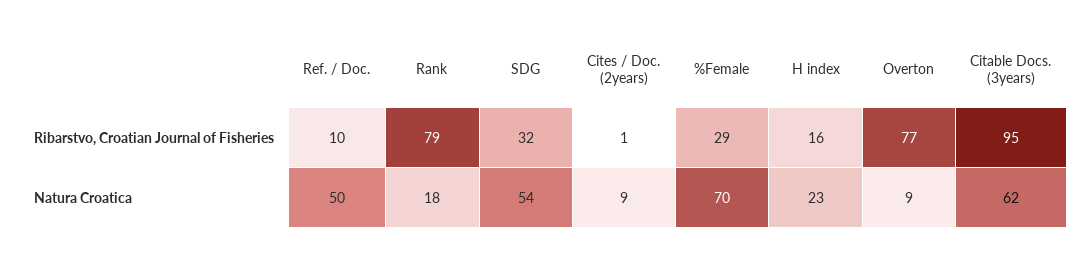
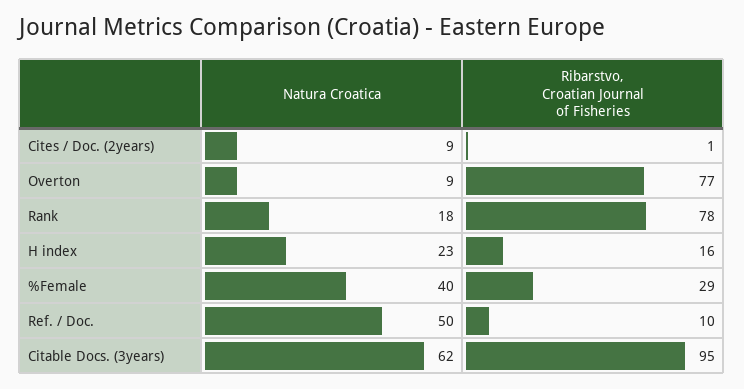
  {
    "Ref. / Doc.": {
      "Ribarstvo, Croatian Journal of Fisheries": 10,
      "Natura Croatica": 50
    },
    "Rank": {
-     "Ribarstvo, Croatian Journal of Fisheries": 79,
+     "Ribarstvo, Croatian Journal of Fisheries": 78,
      "Natura Croatica": 18
    },
-   "SDG": {
-     "Ribarstvo, Croatian Journal of Fisheries": 32,
-     "Natura Croatica": 54
-   },
    "Cites / Doc. (2years)": {
      "Ribarstvo, Croatian Journal of Fisheries": 1,
      "Natura Croatica": 9
    },
    "%Female": {
      "Ribarstvo, Croatian Journal of Fisheries": 29,
-     "Natura Croatica": 70
+     "Natura Croatica": 40
    },
    "H index": {
      "Ribarstvo, Croatian Journal of Fisheries": 16,
      "Natura Croatica": 23
    },
    "Overton": {
      "Ribarstvo, Croatian Journal of Fisheries": 77,
      "Natura Croatica": 9
    },
    "Citable Docs. (3years)": {
      "Ribarstvo, Croatian Journal of Fisheries": 95,
      "Natura Croatica": 62
    }
  }

